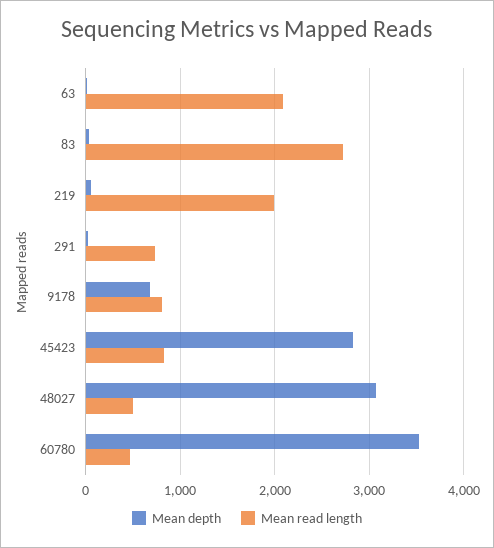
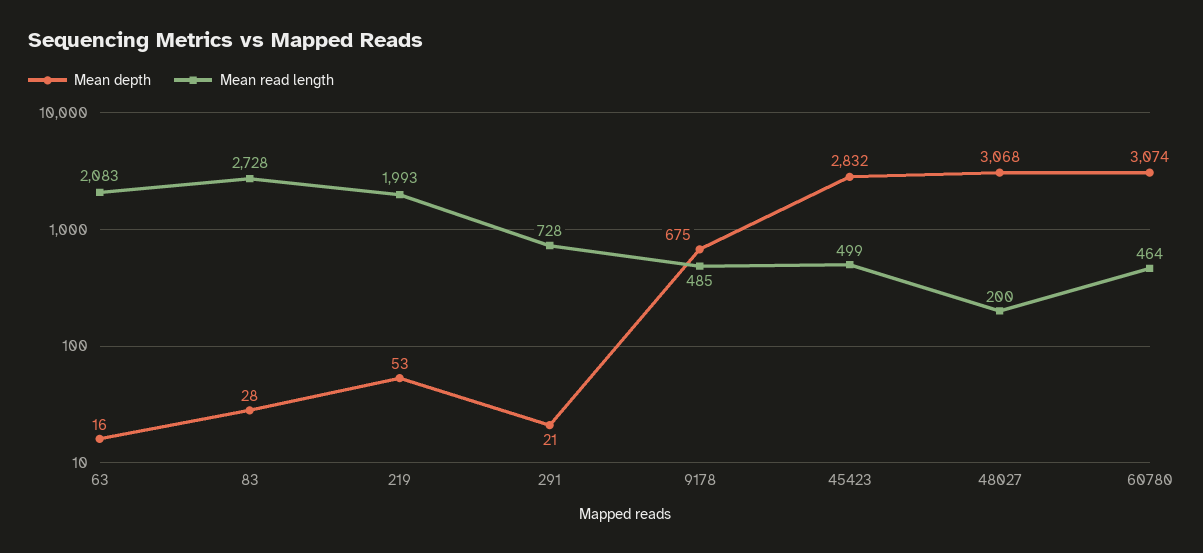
  {
    "Mean depth": {
      "63": 16,
      "83": 28,
      "219": 53,
      "291": 21,
      "9178": 675,
      "45423": 2832,
      "48027": 3068,
-     "60780": 3500
+     "60780": 3074
    },
    "Mean read length": {
      "63": 2083,
      "83": 2728,
      "219": 1993,
      "291": 728,
-     "9178": 800,
+     "9178": 485,
-     "45423": 800,
+     "45423": 499,
-     "48027": 500,
+     "48027": 200,
      "60780": 464
    }
  }

